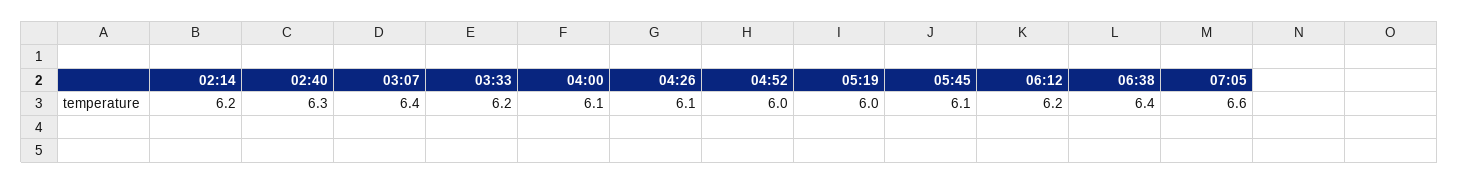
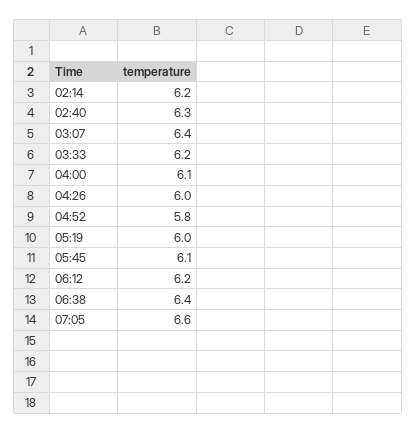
  {
    "02:14": 6.2,
    "02:40": 6.3,
    "03:07": 6.4,
    "03:33": 6.2,
    "04:00": 6.1,
-   "04:26": 6.1,
+   "04:26": 6,
-   "04:52": 6,
+   "04:52": 5.8,
    "05:19": 6,
    "05:45": 6.1,
    "06:12": 6.2,
    "06:38": 6.4,
    "07:05": 6.6
  }

